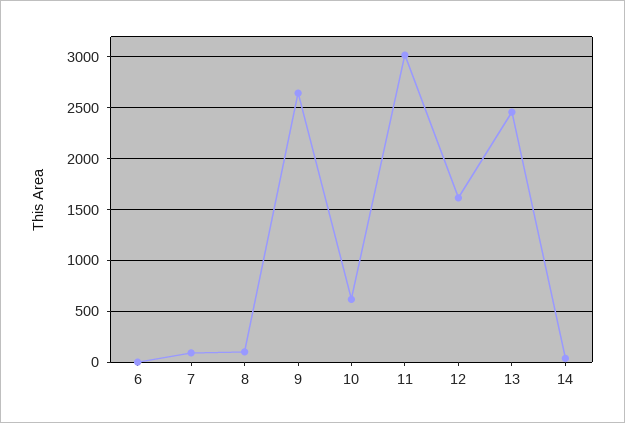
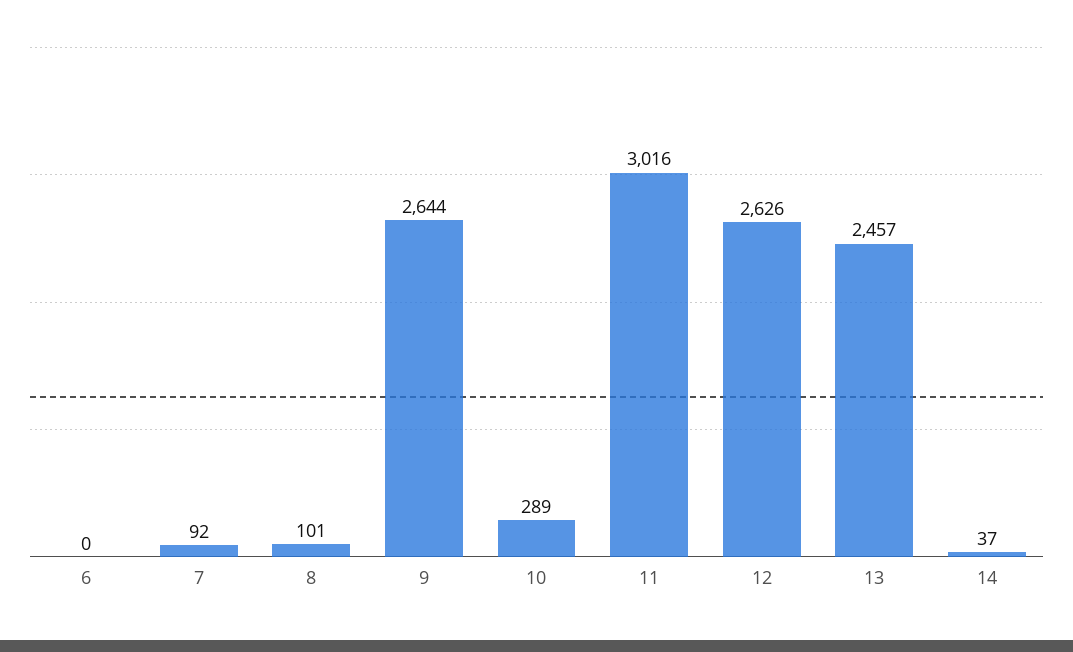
  {
    "6": 0,
    "7": 92,
    "8": 101,
    "9": 2644,
-   "10": 600,
+   "10": 289,
    "11": 3016,
-   "12": 1600,
+   "12": 2626,
    "13": 2457,
    "14": 37
  }

